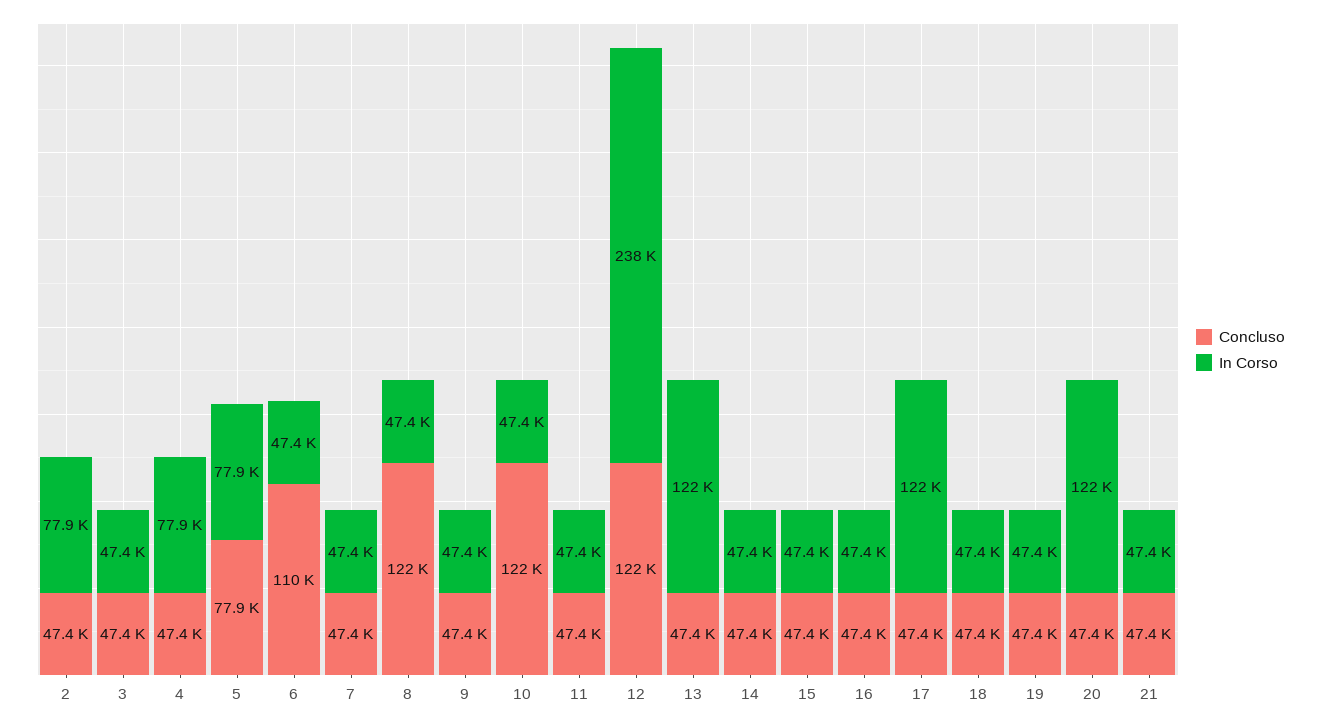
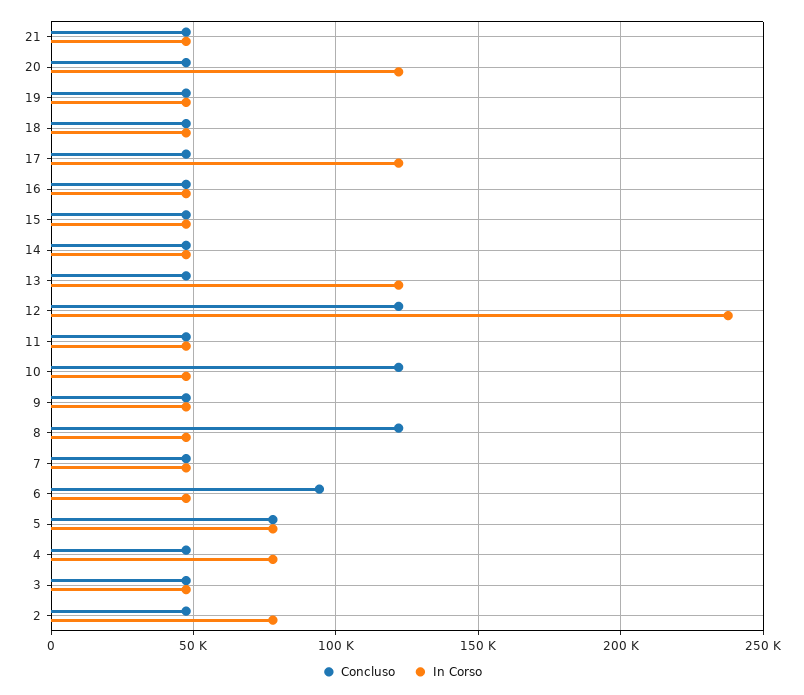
  {
    "Concluso": {
      "2": 47400,
      "3": 47400,
      "4": 47400,
      "5": 77900,
-     "6": 110000,
+     "6": 95000,
      "7": 47400,
      "8": 122000,
      "9": 47400,
      "10": 122000,
      "11": 47400,
      "12": 122000,
      "13": 47400,
      "14": 47400,
      "15": 47400,
      "16": 47400,
      "17": 47400,
      "18": 47400,
      "19": 47400,
      "20": 47400,
      "21": 47400
    },
    "In Corso": {
      "2": 77900,
      "3": 47400,
      "4": 77900,
      "5": 77900,
      "6": 47400,
      "7": 47400,
      "8": 47400,
      "9": 47400,
      "10": 47400,
      "11": 47400,
      "12": 238000,
      "13": 122000,
      "14": 47400,
      "15": 47400,
      "16": 47400,
      "17": 122000,
      "18": 47400,
      "19": 47400,
      "20": 122000,
      "21": 47400
    }
  }

